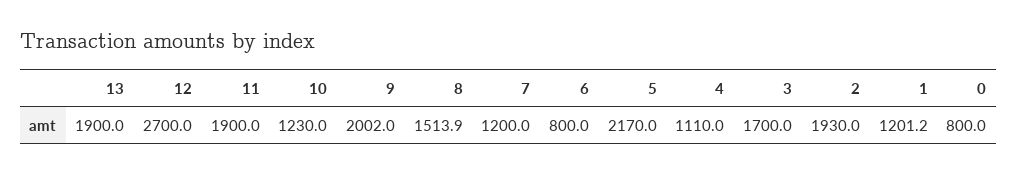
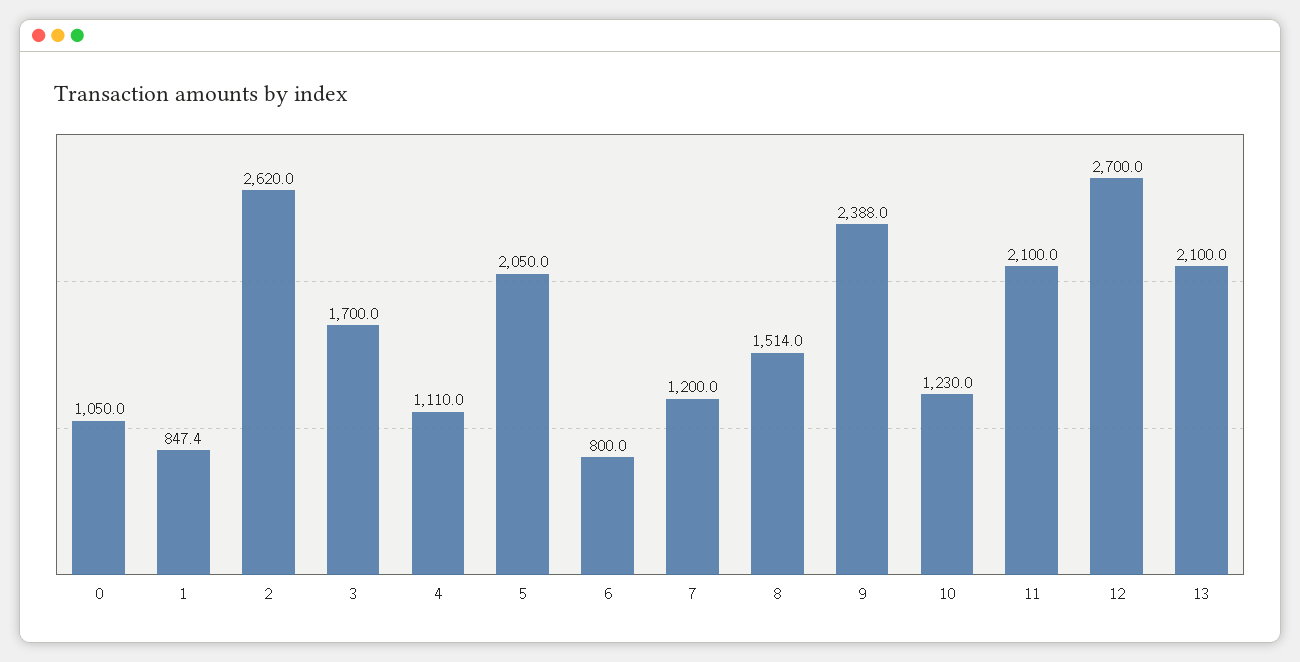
  {
-   "13": 1900,
+   "13": 2100,
    "12": 2700,
-   "11": 1900,
+   "11": 2100,
    "10": 1230,
-   "9": 2002,
+   "9": 2388,
-   "8": 1513.9,
+   "8": 1514,
    "7": 1200,
    "6": 800,
-   "5": 2170,
+   "5": 2050,
    "4": 1110,
    "3": 1700,
-   "2": 1930,
+   "2": 2620,
-   "1": 1201.2,
+   "1": 847.4,
-   "0": 800
+   "0": 1050
  }

